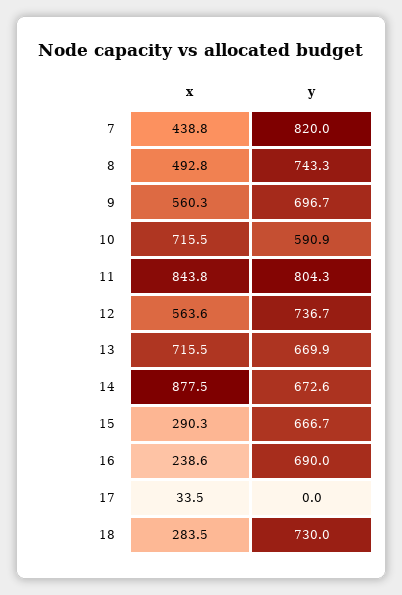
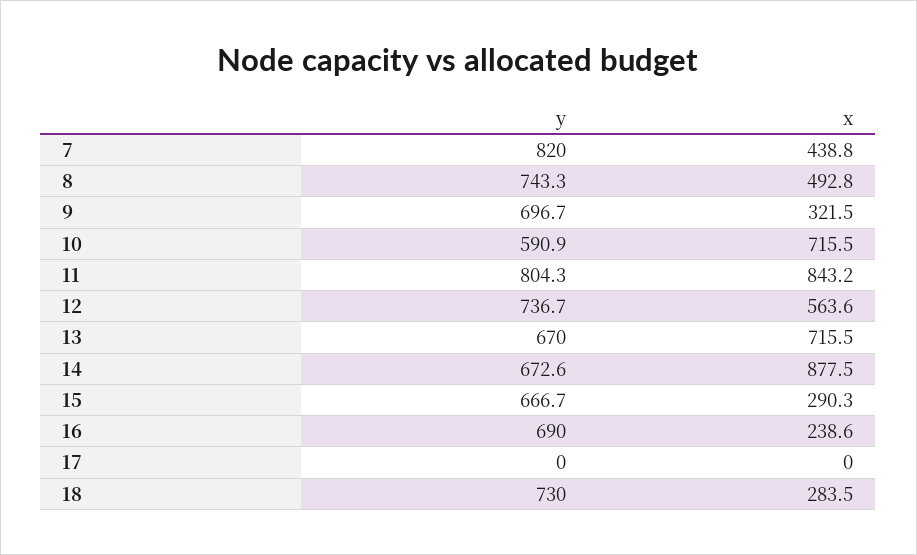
  {
    "x": {
      "7": 438.8,
      "8": 492.8,
-     "9": 560.3,
+     "9": 321.5,
      "10": 715.5,
-     "11": 843.8,
+     "11": 843.2,
      "12": 563.6,
      "13": 715.5,
      "14": 877.5,
      "15": 290.3,
      "16": 238.6,
-     "17": 33.5,
+     "17": 0,
      "18": 283.5
    },
    "y": {
      "7": 820,
      "8": 743.3,
      "9": 696.7,
      "10": 590.9,
      "11": 804.3,
      "12": 736.7,
-     "13": 669.9,
+     "13": 670,
      "14": 672.6,
      "15": 666.7,
      "16": 690,
      "17": 0,
      "18": 730
    }
  }

